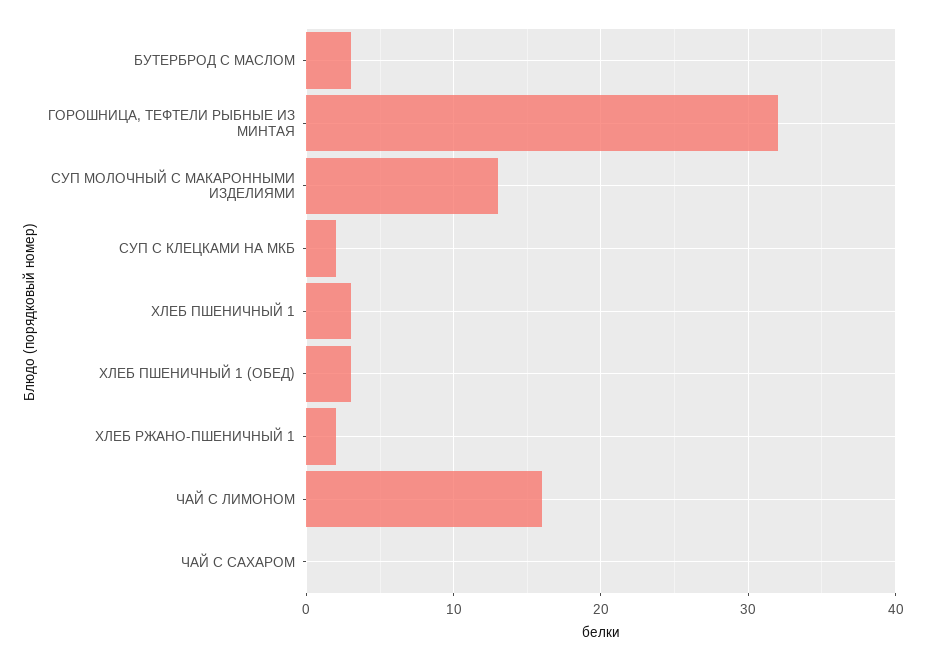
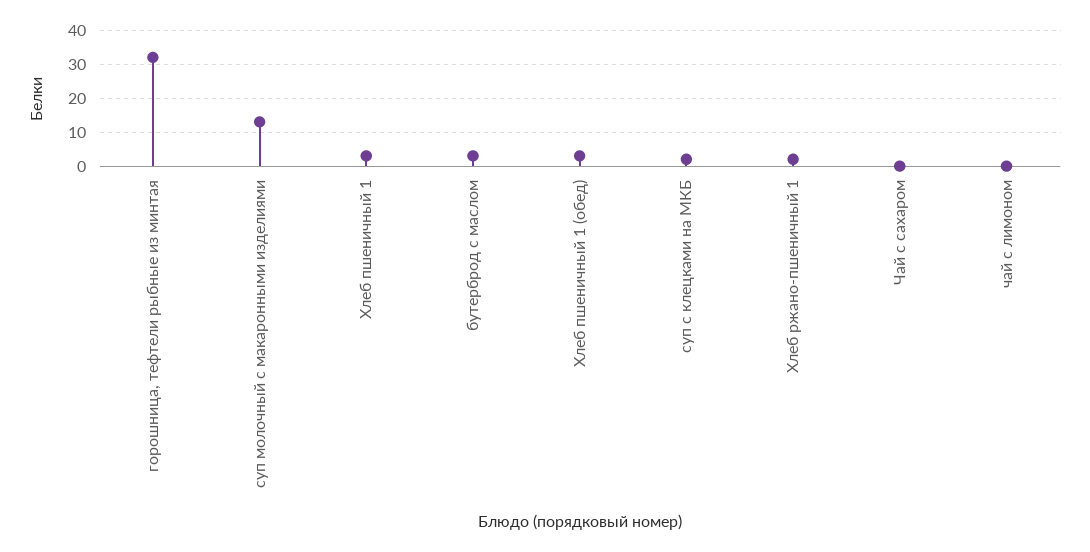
  {
    "БУТЕРБРОД С МАСЛОМ": 3,
    "ГОРОШНИЦА, ТЕФТЕЛИ РЫБНЫЕ ИЗ МИНТАЯ": 32,
    "СУП МОЛОЧНЫЙ С МАКАРОННЫМИ ИЗДЕЛИЯМИ": 13,
    "СУП С КЛЕЦКАМИ НА МКБ": 2,
    "ХЛЕБ ПШЕНИЧНЫЙ 1": 3,
    "ХЛЕБ ПШЕНИЧНЫЙ 1 (ОБЕД)": 3,
    "ХЛЕБ РЖАНО-ПШЕНИЧНЫЙ 1": 2,
-   "ЧАЙ С ЛИМОНОМ": 16,
+   "ЧАЙ С ЛИМОНОМ": 0,
    "ЧАЙ С САХАРОМ": 0
  }

